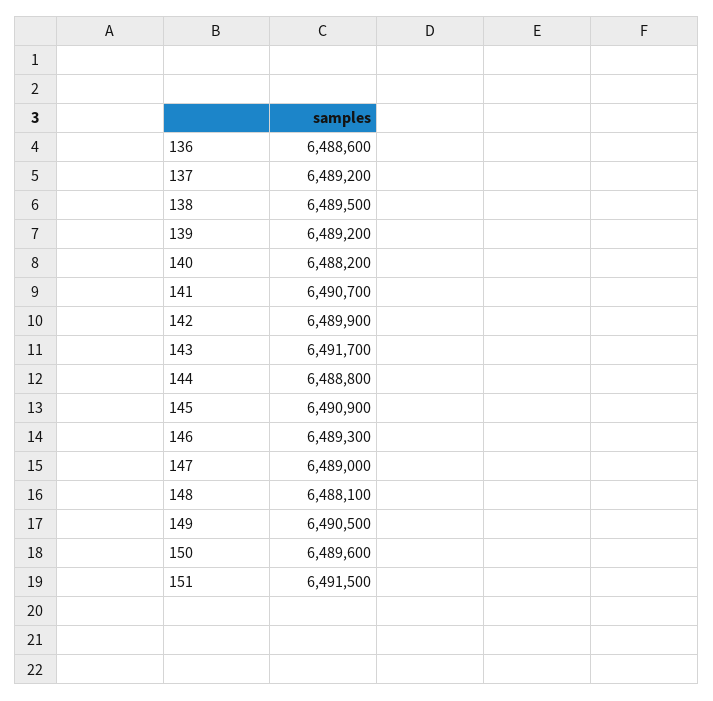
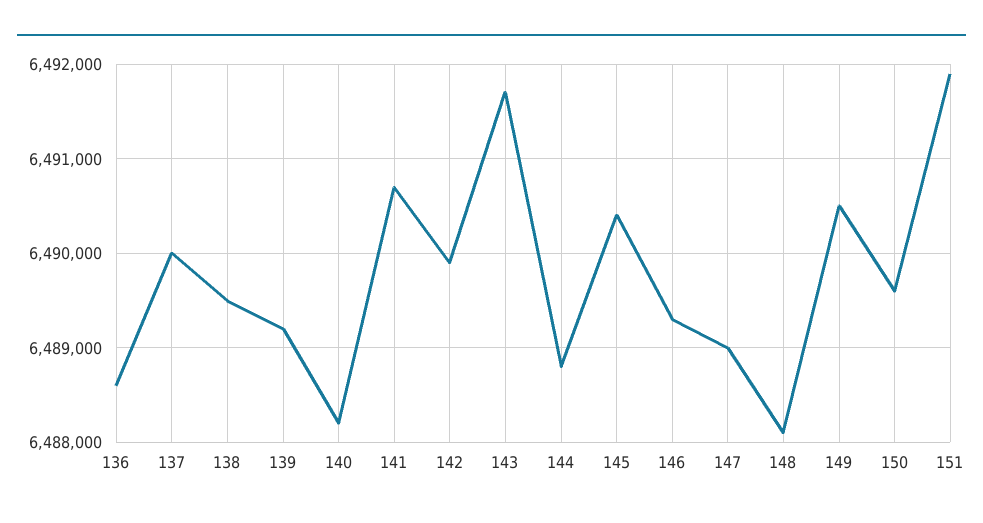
  {
    "136": 6488600,
-   "137": 6489200,
+   "137": 6490000,
    "138": 6489500,
    "139": 6489200,
    "140": 6488200,
    "141": 6490700,
    "142": 6489900,
    "143": 6491700,
    "144": 6488800,
-   "145": 6490900,
+   "145": 6490400,
    "146": 6489300,
    "147": 6489000,
    "148": 6488100,
    "149": 6490500,
    "150": 6489600,
-   "151": 6491500
+   "151": 6491900
  }

